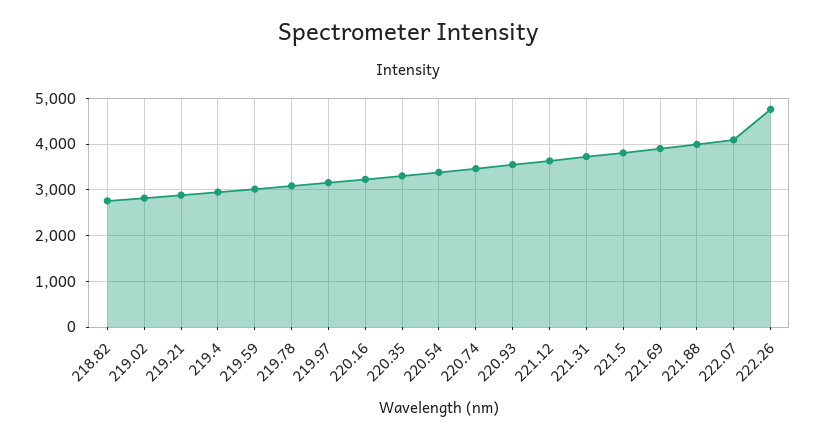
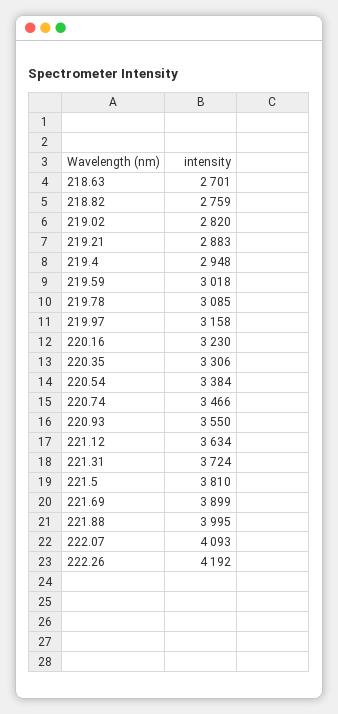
  {
    "218.82": 2759,
    "219.02": 2820,
    "219.21": 2883,
    "219.4": 2948,
    "219.59": 3018,
    "219.78": 3085,
    "219.97": 3158,
    "220.16": 3230,
    "220.35": 3306,
    "220.54": 3384,
    "220.74": 3466,
    "220.93": 3550,
    "221.12": 3634,
    "221.31": 3724,
    "221.5": 3810,
    "221.69": 3899,
    "221.88": 3995,
    "222.07": 4093,
-   "222.26": 4800
+   "222.26": 4192,
+   "218.63": 2701
  }

